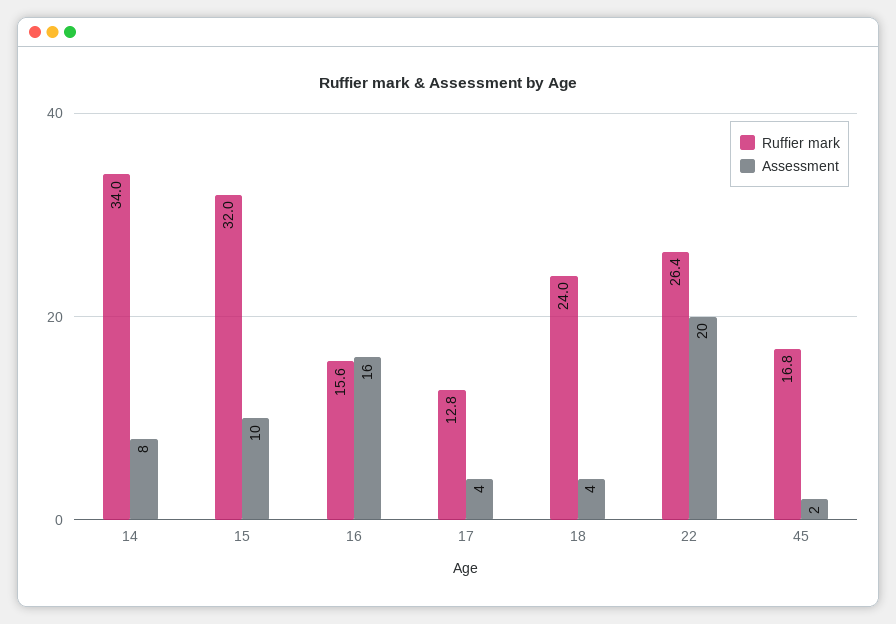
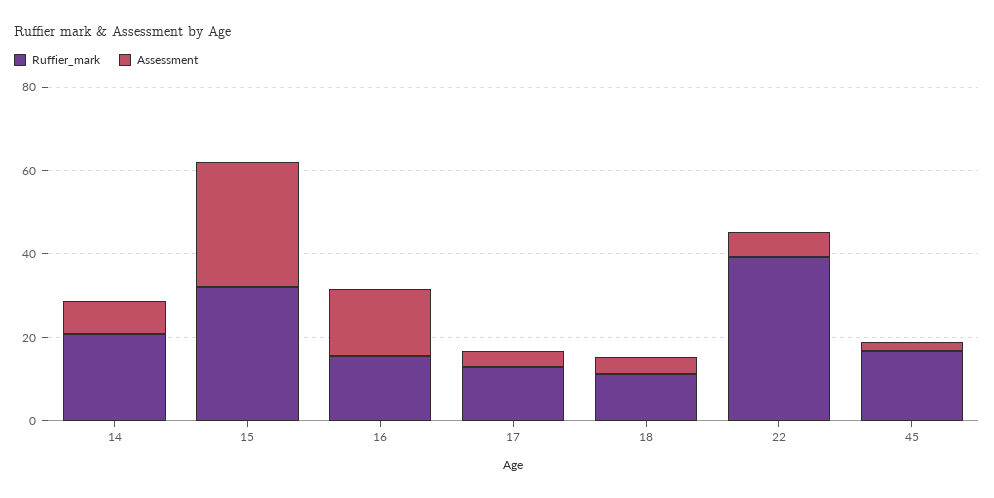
  {
    "Ruffier mark": {
-     "14": 34,
+     "14": 20,
      "15": 32,
      "16": 15.6,
      "17": 12.8,
-     "18": 24,
+     "18": 10,
-     "22": 26.4,
+     "22": 40,
      "45": 16.8
    },
    "Assessment": {
      "14": 8,
-     "15": 10,
+     "15": 30,
      "16": 16,
      "17": 4,
      "18": 4,
-     "22": 20,
+     "22": 5,
      "45": 2
    }
  }

